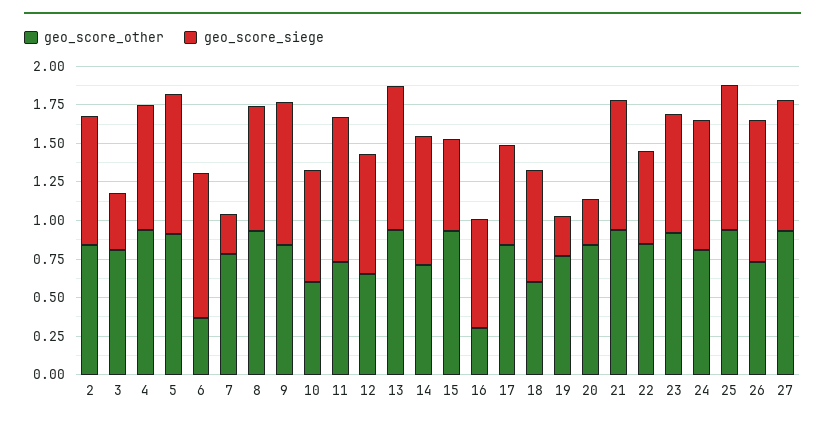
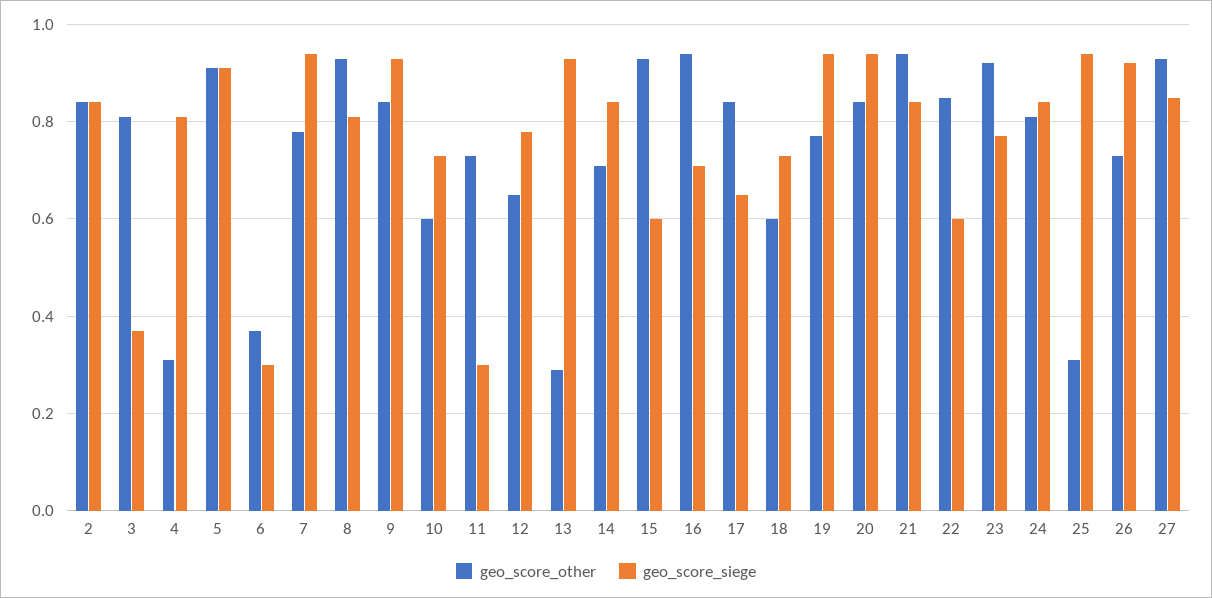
  {
    "geo_score_other": {
      "2": 0.85,
      "3": 0.8,
-     "4": 1,
+     "4": 0.3,
      "5": 0.9,
      "6": 0.35,
      "7": 0.8,
      "8": 0.95,
      "9": 0.85,
      "10": 0.6,
      "11": 0.75,
      "12": 0.65,
-     "13": 1,
+     "13": 0.3,
      "14": 0.7,
      "15": 0.95,
-     "16": 0.25,
+     "16": 0.95,
      "17": 0.85,
      "18": 0.6,
      "19": 0.75,
      "20": 0.85,
      "21": 0.95,
      "22": 0.85,
      "23": 0.9,
      "24": 0.8,
-     "25": 1,
+     "25": 0.3,
      "26": 0.75,
      "27": 0.95
    },
    "geo_score_siege": {
      "2": 0.85,
      "3": 0.35,
      "4": 0.8,
      "5": 0.9,
-     "6": 1,
+     "6": 0.3,
-     "7": 0.25,
+     "7": 0.95,
      "8": 0.8,
      "9": 0.95,
      "10": 0.75,
-     "11": 1,
+     "11": 0.3,
      "12": 0.8,
      "13": 0.95,
      "14": 0.85,
      "15": 0.6,
      "16": 0.7,
      "17": 0.65,
      "18": 0.75,
-     "19": 0.25,
+     "19": 0.95,
-     "20": 0.25,
+     "20": 0.95,
      "21": 0.85,
      "22": 0.6,
      "23": 0.75,
      "24": 0.85,
      "25": 0.95,
      "26": 0.9,
      "27": 0.85
    }
  }

